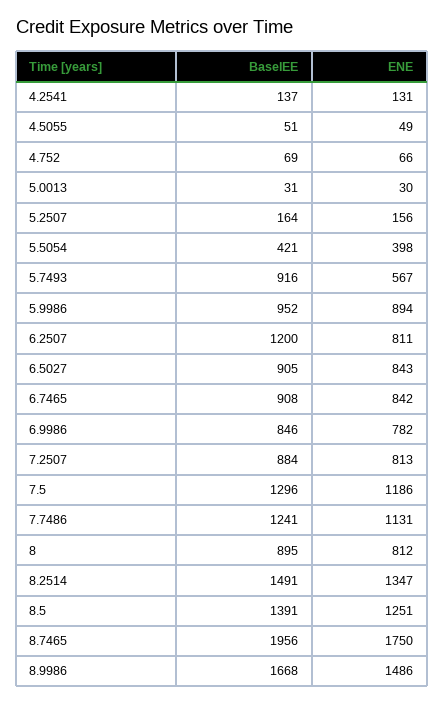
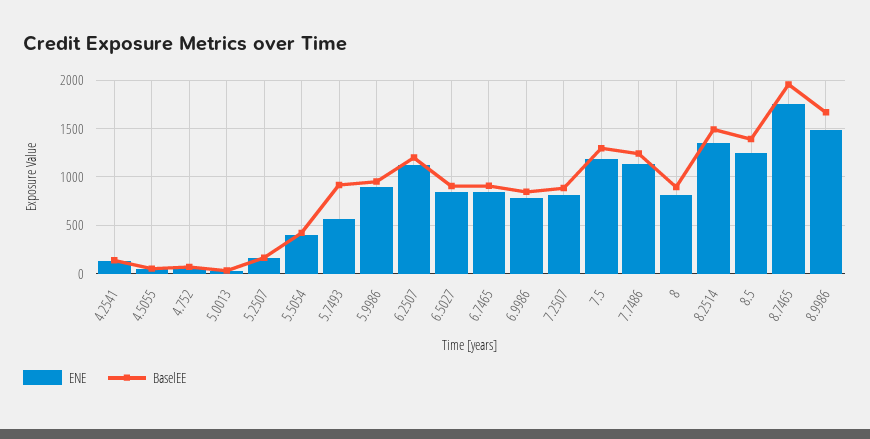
  {
    "BaselEE": {
      "4.2541": 137,
      "4.5055": 51,
      "4.752": 69,
      "5.0013": 31,
      "5.2507": 164,
      "5.5054": 421,
      "5.7493": 916,
      "5.9986": 952,
      "6.2507": 1200,
      "6.5027": 905,
      "6.7465": 908,
      "6.9986": 846,
      "7.2507": 884,
      "7.5": 1296,
      "7.7486": 1241,
      "8": 895,
      "8.2514": 1491,
      "8.5": 1391,
      "8.7465": 1956,
      "8.9986": 1668
    },
    "ENE": {
      "4.2541": 131,
      "4.5055": 49,
      "4.752": 66,
      "5.0013": 30,
      "5.2507": 156,
      "5.5054": 398,
      "5.7493": 567,
      "5.9986": 894,
-     "6.2507": 811,
+     "6.2507": 1100,
      "6.5027": 843,
      "6.7465": 842,
      "6.9986": 782,
      "7.2507": 813,
      "7.5": 1186,
      "7.7486": 1131,
      "8": 812,
      "8.2514": 1347,
      "8.5": 1251,
      "8.7465": 1750,
      "8.9986": 1486
    }
  }

